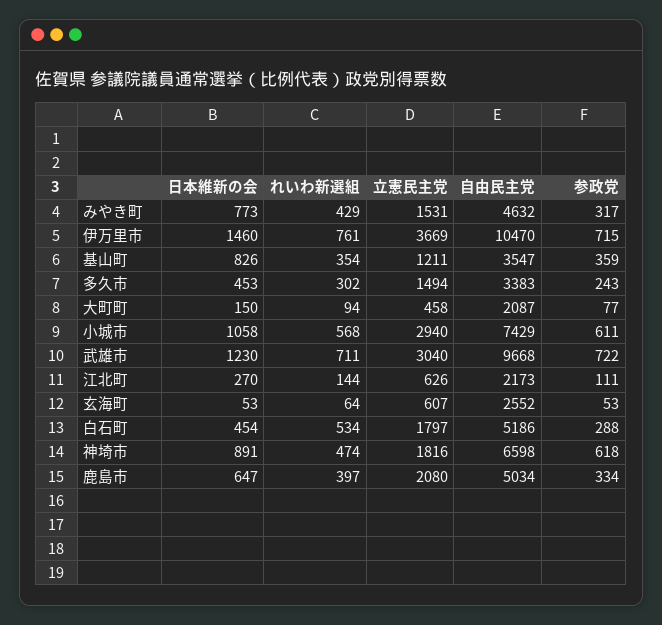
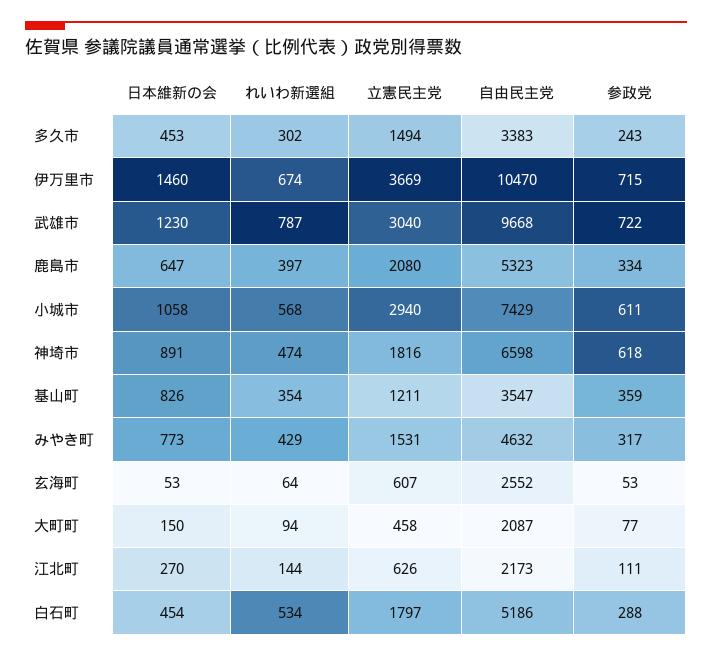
  {
    "日本維新の会": {
      "みやき町": 773,
      "伊万里市": 1460,
      "基山町": 826,
      "多久市": 453,
      "大町町": 150,
      "小城市": 1058,
      "武雄市": 1230,
      "江北町": 270,
      "玄海町": 53,
      "白石町": 454,
      "神埼市": 891,
      "鹿島市": 647
    },
    "れいわ新選組": {
      "みやき町": 429,
-     "伊万里市": 761,
+     "伊万里市": 674,
      "基山町": 354,
      "多久市": 302,
      "大町町": 94,
      "小城市": 568,
-     "武雄市": 711,
+     "武雄市": 787,
      "江北町": 144,
      "玄海町": 64,
      "白石町": 534,
      "神埼市": 474,
      "鹿島市": 397
    },
    "立憲民主党": {
      "みやき町": 1531,
      "伊万里市": 3669,
      "基山町": 1211,
      "多久市": 1494,
      "大町町": 458,
      "小城市": 2940,
      "武雄市": 3040,
      "江北町": 626,
      "玄海町": 607,
      "白石町": 1797,
      "神埼市": 1816,
      "鹿島市": 2080
    },
    "自由民主党": {
      "みやき町": 4632,
      "伊万里市": 10470,
      "基山町": 3547,
      "多久市": 3383,
      "大町町": 2087,
      "小城市": 7429,
      "武雄市": 9668,
      "江北町": 2173,
      "玄海町": 2552,
      "白石町": 5186,
      "神埼市": 6598,
-     "鹿島市": 5034
+     "鹿島市": 5323
    },
    "参政党": {
      "みやき町": 317,
      "伊万里市": 715,
      "基山町": 359,
      "多久市": 243,
      "大町町": 77,
      "小城市": 611,
      "武雄市": 722,
      "江北町": 111,
      "玄海町": 53,
      "白石町": 288,
      "神埼市": 618,
      "鹿島市": 334
    }
  }

